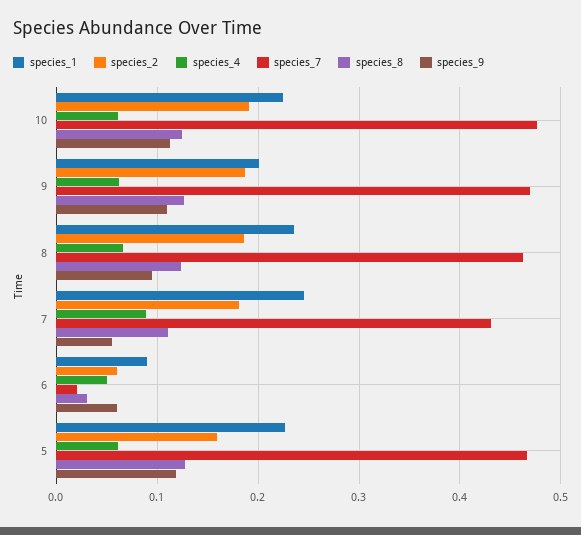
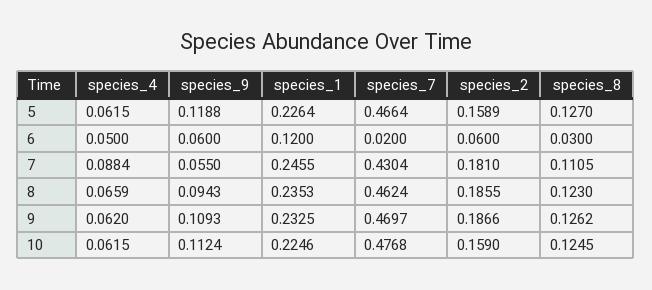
  {
    "species_1": {
      "10": 0.2246,
-     "9": 0.2,
+     "9": 0.2325,
      "8": 0.2353,
      "7": 0.2455,
-     "6": 0.09,
+     "6": 0.12,
      "5": 0.2264
    },
    "species_2": {
-     "10": 0.19,
+     "10": 0.159,
      "9": 0.1866,
      "8": 0.1855,
      "7": 0.181,
      "6": 0.06,
      "5": 0.1589
    },
    "species_4": {
      "10": 0.0615,
      "9": 0.062,
      "8": 0.0659,
      "7": 0.0884,
      "6": 0.05,
      "5": 0.0615
    },
    "species_7": {
      "10": 0.4768,
      "9": 0.4697,
      "8": 0.4624,
      "7": 0.4304,
      "6": 0.02,
      "5": 0.4664
    },
    "species_8": {
      "10": 0.1245,
      "9": 0.1262,
      "8": 0.123,
      "7": 0.1105,
      "6": 0.03,
      "5": 0.127
    },
    "species_9": {
      "10": 0.1124,
      "9": 0.1093,
      "8": 0.0943,
      "7": 0.055,
      "6": 0.06,
      "5": 0.1188
    }
  }

